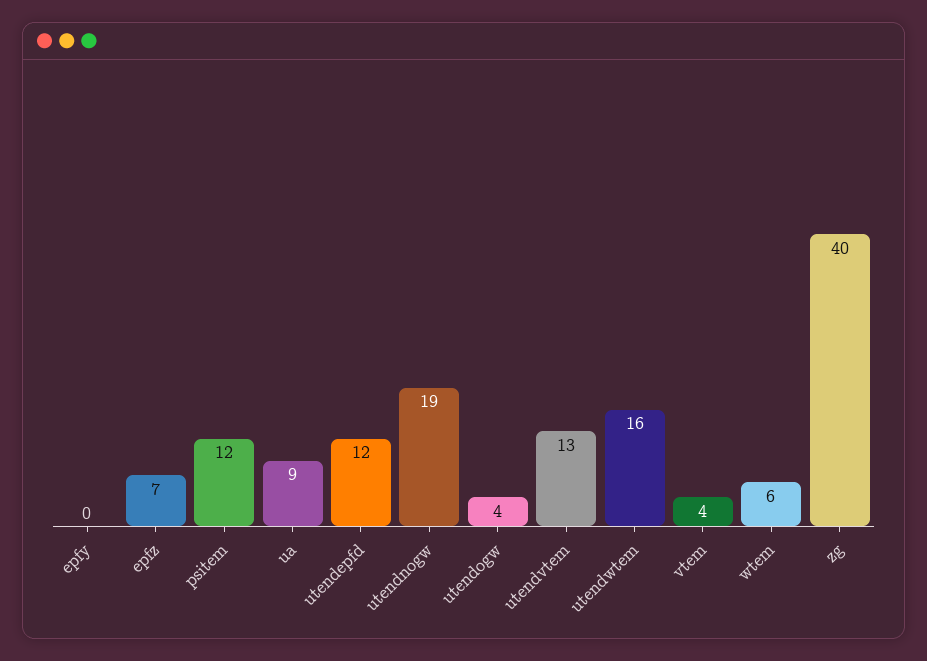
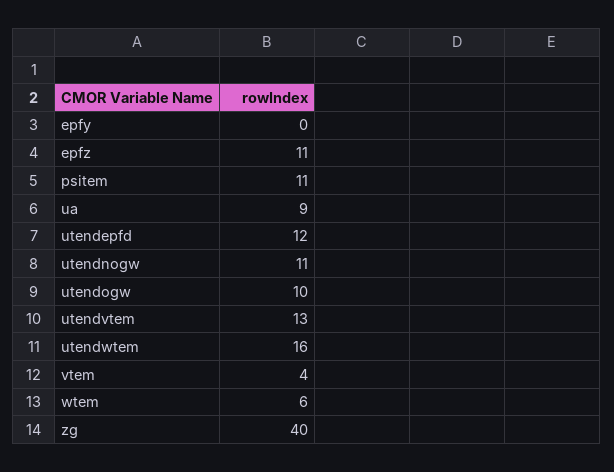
  {
    "epfy": 0,
-   "epfz": 7,
+   "epfz": 11,
-   "psitem": 12,
+   "psitem": 11,
    "ua": 9,
    "utendepfd": 12,
-   "utendnogw": 19,
+   "utendnogw": 11,
-   "utendogw": 4,
+   "utendogw": 10,
    "utendvtem": 13,
    "utendwtem": 16,
    "vtem": 4,
    "wtem": 6,
    "zg": 40
  }

